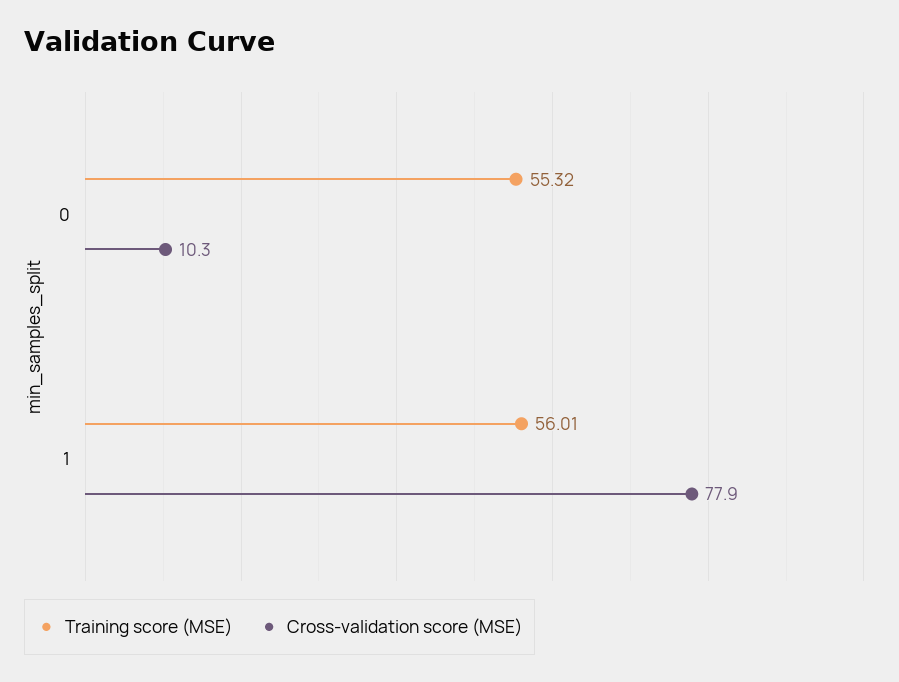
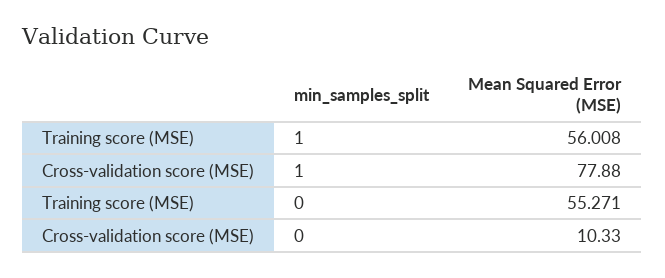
  {
    "Training score (MSE)": {
-     "0": 55.32,
+     "0": 55.271,
      "1": 56.008
    },
    "Cross-validation score (MSE)": {
      "0": 10.33,
      "1": 77.88
    }
  }

